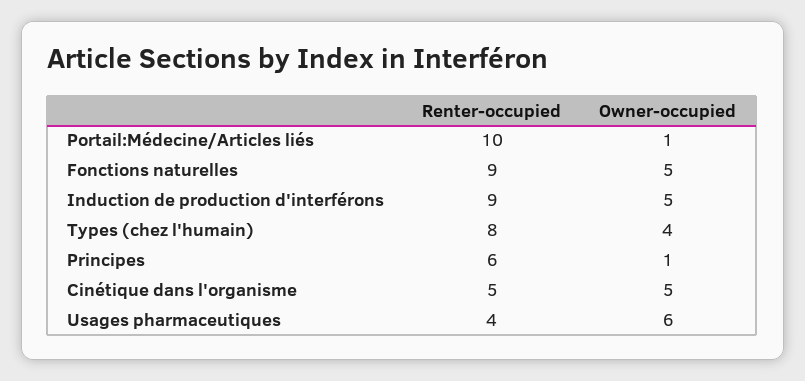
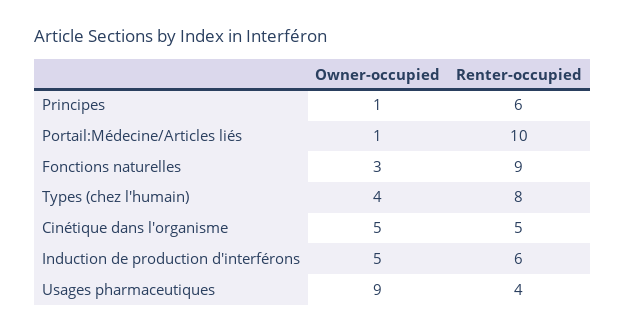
  {
    "Renter-occupied": {
      "Portail:Médecine/Articles liés": 10,
      "Fonctions naturelles": 9,
-     "Induction de production d'interférons": 9,
+     "Induction de production d'interférons": 6,
      "Types (chez l'humain)": 8,
      "Principes": 6,
      "Cinétique dans l'organisme": 5,
      "Usages pharmaceutiques": 4
    },
    "Owner-occupied": {
      "Portail:Médecine/Articles liés": 1,
-     "Fonctions naturelles": 5,
+     "Fonctions naturelles": 3,
      "Induction de production d'interférons": 5,
      "Types (chez l'humain)": 4,
      "Principes": 1,
      "Cinétique dans l'organisme": 5,
-     "Usages pharmaceutiques": 6
+     "Usages pharmaceutiques": 9
    }
  }

